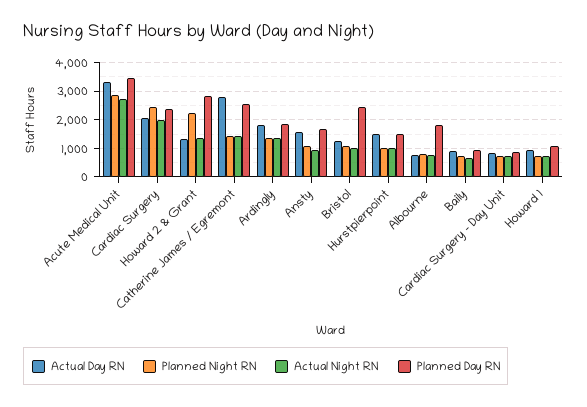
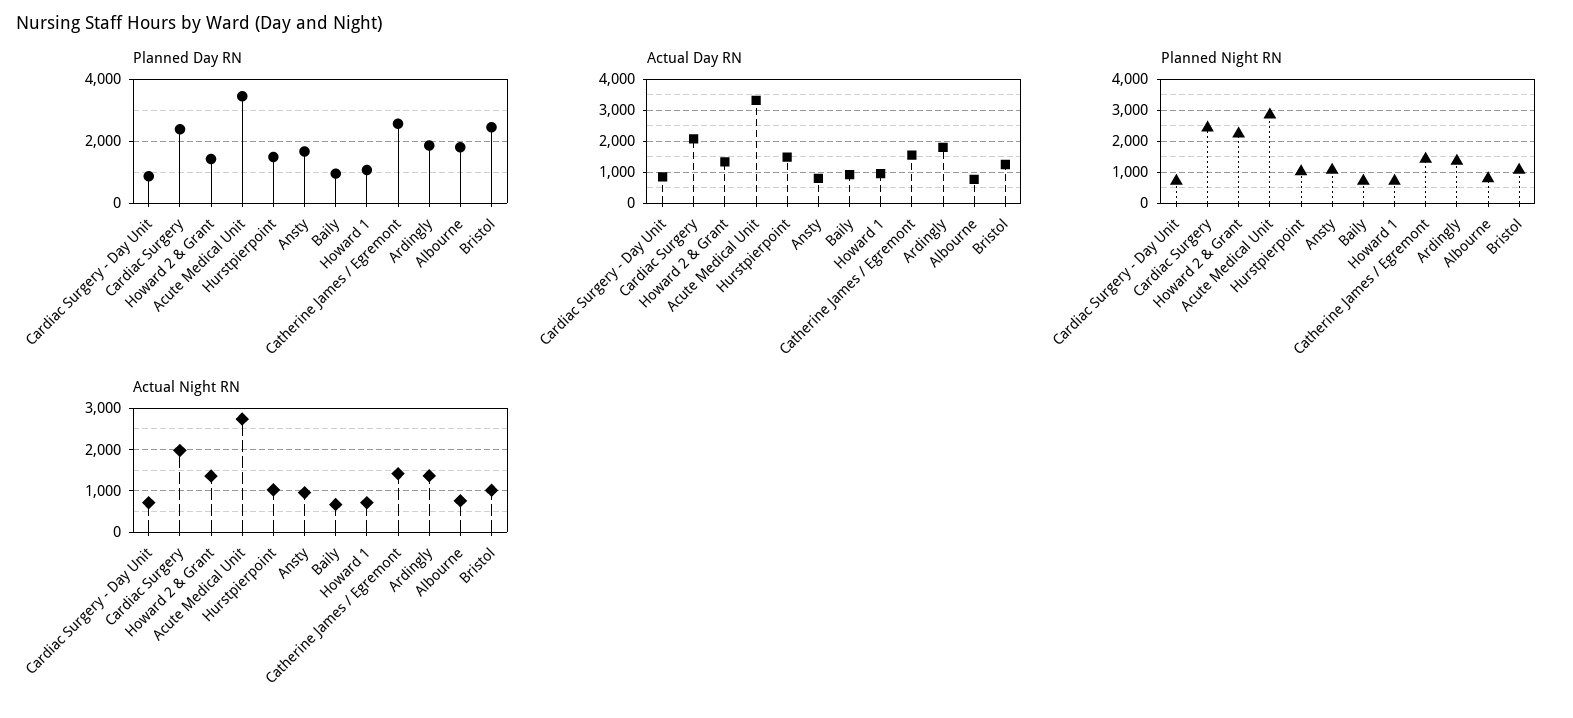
  {
    "Actual Day RN": {
      "Acute Medical Unit": 3400,
      "Cardiac Surgery": 2000,
      "Howard 2 & Grant": 1400,
-     "Catherine James / Egremont": 2750,
+     "Catherine James / Egremont": 1600,
      "Ardingly": 1800,
-     "Ansty": 1500,
+     "Ansty": 800,
      "Bristol": 1200,
      "Hurstpierpoint": 1400,
      "Albourne": 800,
      "Baily": 1000,
      "Cardiac Surgery - Day Unit": 800,
      "Howard 1": 1000
    },
    "Planned Night RN": {
      "Acute Medical Unit": 2800,
      "Cardiac Surgery": 2400,
      "Howard 2 & Grant": 2200,
      "Catherine James / Egremont": 1400,
      "Ardingly": 1400,
      "Ansty": 1000,
      "Bristol": 1000,
      "Hurstpierpoint": 1000,
      "Albourne": 800,
      "Baily": 800,
      "Cardiac Surgery - Day Unit": 800,
      "Howard 1": 800
    },
    "Actual Night RN": {
      "Acute Medical Unit": 2800,
      "Cardiac Surgery": 2000,
      "Howard 2 & Grant": 1400,
      "Catherine James / Egremont": 1400,
      "Ardingly": 1400,
      "Ansty": 1000,
      "Bristol": 1000,
      "Hurstpierpoint": 1000,
      "Albourne": 800,
      "Baily": 600,
      "Cardiac Surgery - Day Unit": 800,
      "Howard 1": 800
    },
    "Planned Day RN": {
      "Acute Medical Unit": 3400,
      "Cardiac Surgery": 2400,
-     "Howard 2 & Grant": 2750,
+     "Howard 2 & Grant": 1400,
      "Catherine James / Egremont": 2600,
      "Ardingly": 1800,
      "Ansty": 1600,
      "Bristol": 2400,
      "Hurstpierpoint": 1400,
      "Albourne": 1800,
      "Baily": 1000,
      "Cardiac Surgery - Day Unit": 800,
      "Howard 1": 1000
    }
  }

